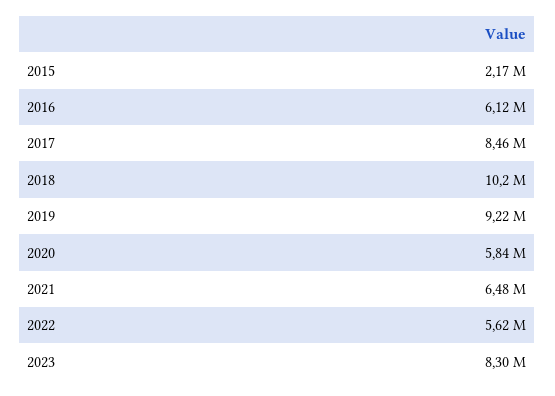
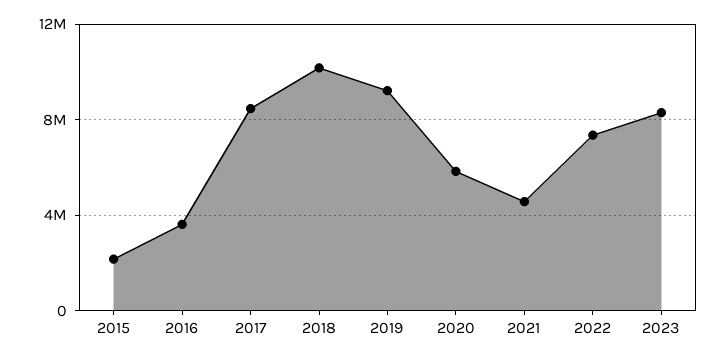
  {
    "2015": 2170000,
-   "2016": 6120000,
+   "2016": 3500000,
    "2017": 8460000,
    "2018": 10200000,
    "2019": 9220000,
    "2020": 5840000,
-   "2021": 6480000,
+   "2021": 4500000,
-   "2022": 5620000,
+   "2022": 7500000,
    "2023": 8300000
  }

